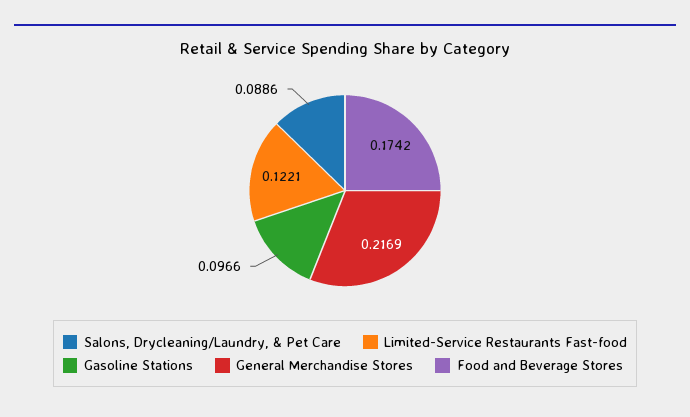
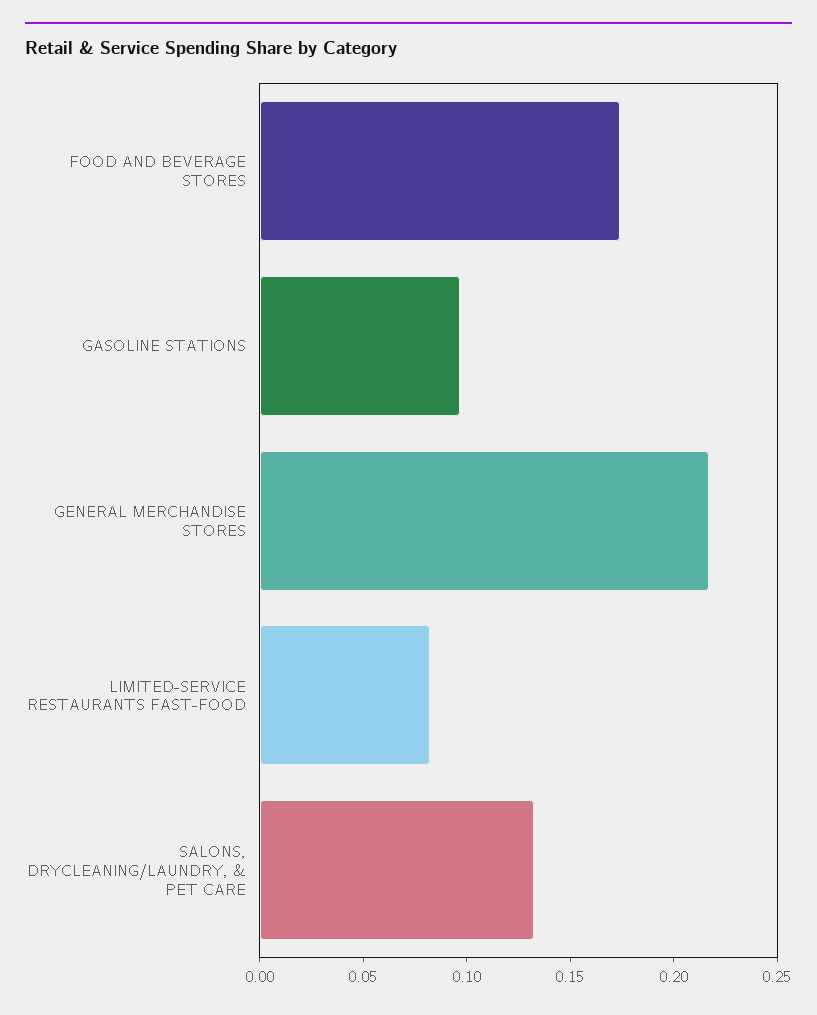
  {
-   "Salons, Drycleaning/Laundry, & Pet Care": 0.0886,
+   "Salons, Drycleaning/Laundry, & Pet Care": 0.13,
-   "Limited-Service Restaurants Fast-food": 0.1221,
+   "Limited-Service Restaurants Fast-food": 0.08,
    "Gasoline Stations": 0.0966,
    "General Merchandise Stores": 0.2169,
    "Food and Beverage Stores": 0.1742
  }

